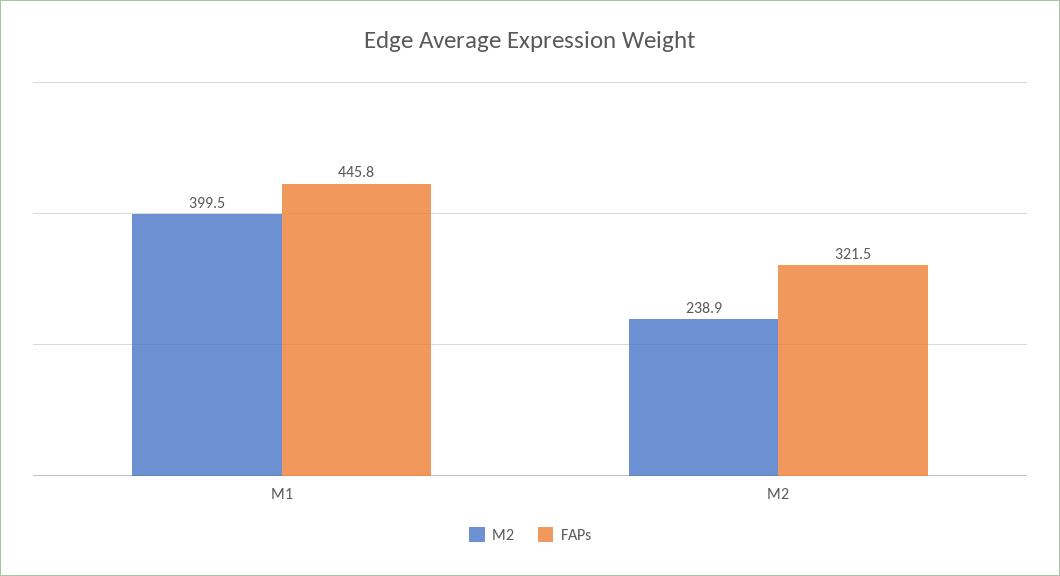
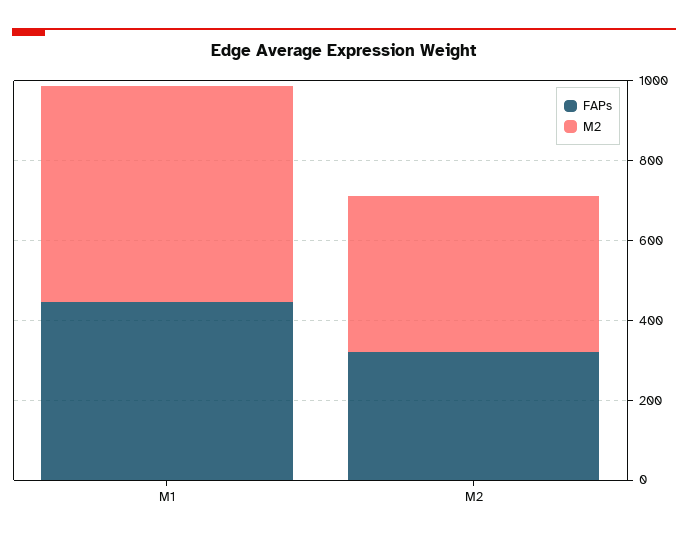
  {
    "M2": {
-     "M1": 399.5,
+     "M1": 550,
-     "M2": 238.9
+     "M2": 400
    },
    "FAPs": {
      "M1": 445.8,
      "M2": 321.5
    }
  }

